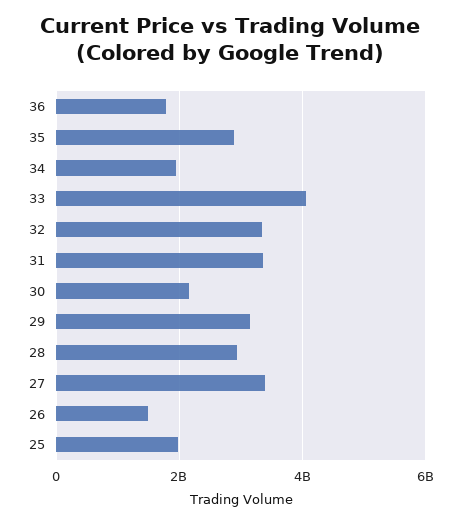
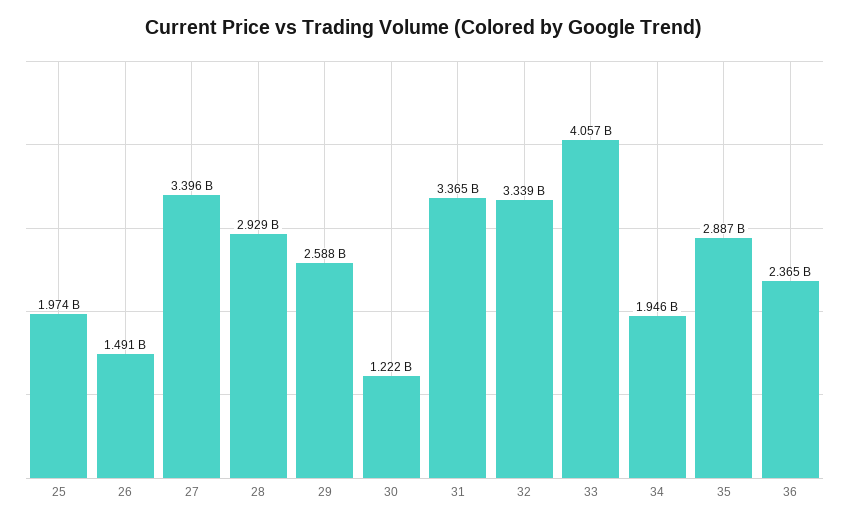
  {
-   "36": 1800000000,
+   "36": 2365000000,
    "35": 2887000000,
    "34": 1946000000,
    "33": 4057000000,
    "32": 3339000000,
    "31": 3365000000,
-   "30": 2200000000,
+   "30": 1222000000,
-   "29": 3200000000,
+   "29": 2588000000,
    "28": 2929000000,
    "27": 3396000000,
    "26": 1491000000,
    "25": 1974000000
  }

